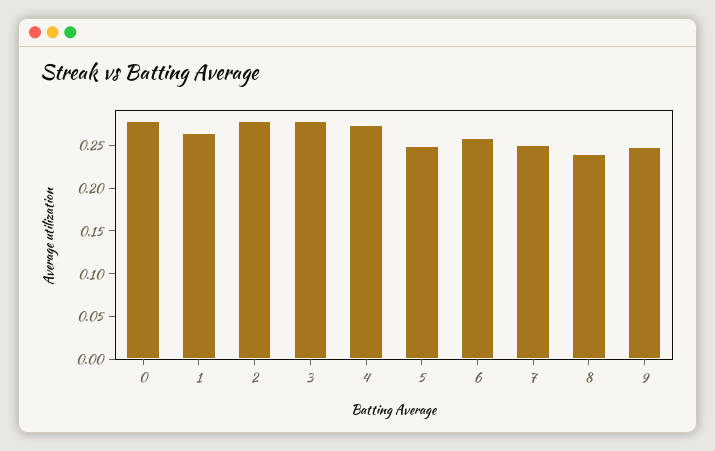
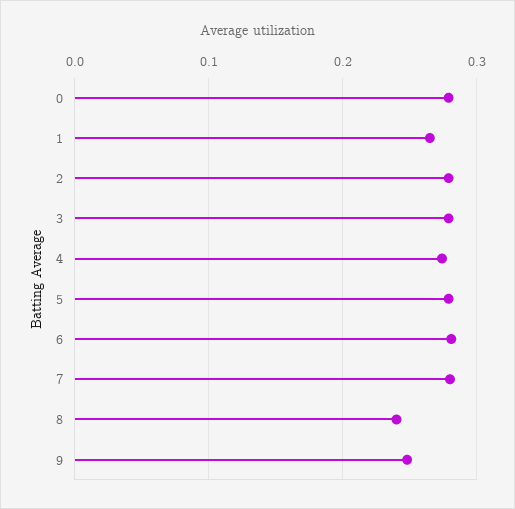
  {
    "0": 0.28,
    "1": 0.27,
    "2": 0.28,
    "3": 0.28,
    "4": 0.27,
-   "5": 0.25,
+   "5": 0.28,
-   "6": 0.26,
+   "6": 0.28,
-   "7": 0.25,
+   "7": 0.28,
    "8": 0.24,
    "9": 0.25
  }

